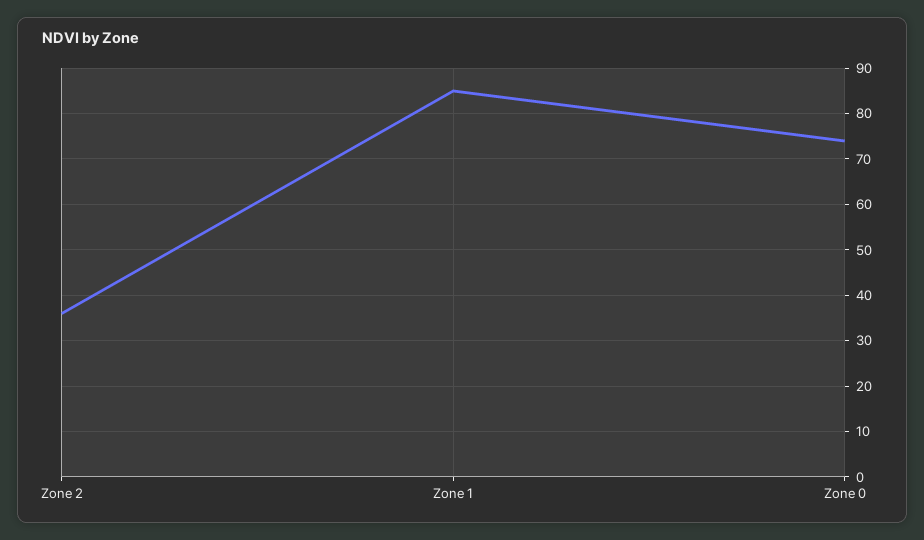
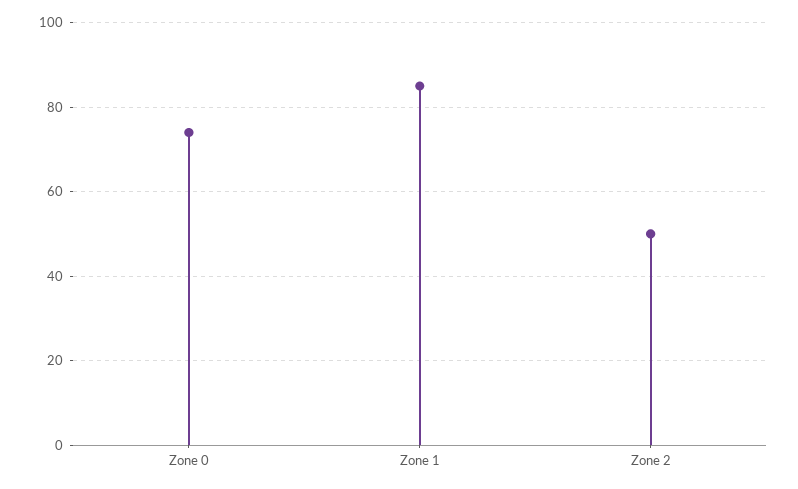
  {
-   "Zone 2": 35,
+   "Zone 2": 50,
    "Zone 1": 85,
    "Zone 0": 75
  }

